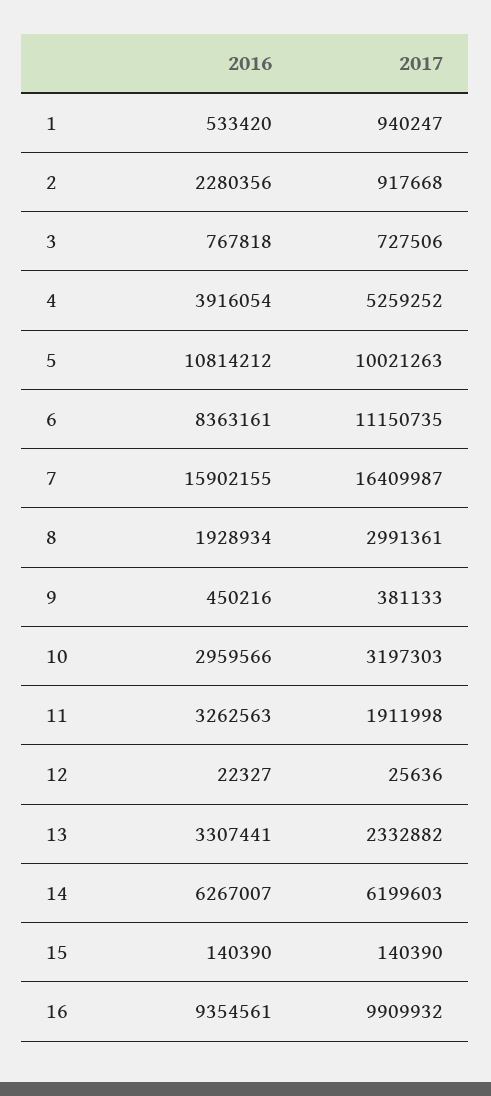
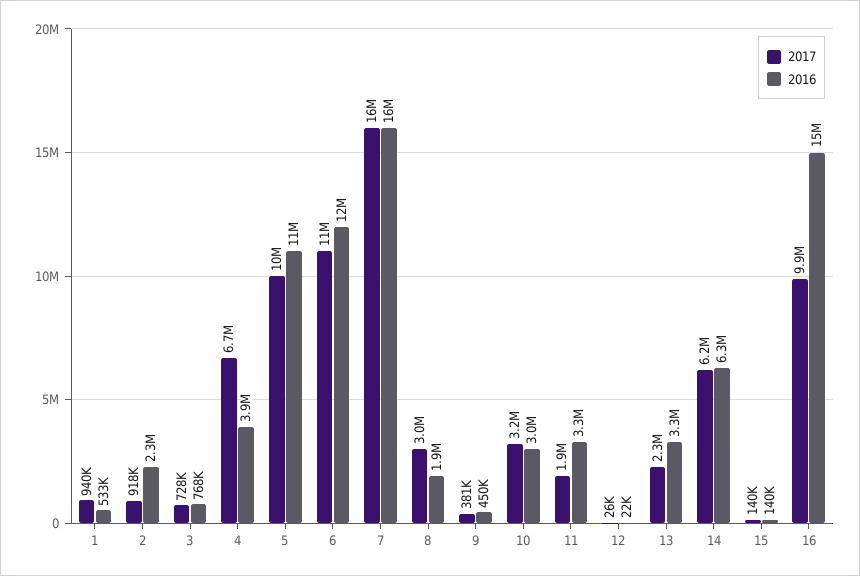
  {
    "2016": {
      "1": 533420,
      "2": 2280356,
      "3": 767818,
      "4": 3916054,
      "5": 10814212,
-     "6": 8363161,
+     "6": 12000000,
      "7": 15902155,
      "8": 1928934,
      "9": 450216,
      "10": 2959566,
      "11": 3262563,
      "12": 22327,
      "13": 3307441,
      "14": 6267007,
      "15": 140390,
-     "16": 9354561
+     "16": 15000000
    },
    "2017": {
      "1": 940247,
      "2": 917668,
      "3": 727506,
-     "4": 5259252,
+     "4": 6700000,
      "5": 10021263,
      "6": 11150735,
      "7": 16409987,
      "8": 2991361,
      "9": 381133,
      "10": 3197303,
      "11": 1911998,
      "12": 25636,
      "13": 2332882,
      "14": 6199603,
      "15": 140390,
      "16": 9909932
    }
  }

